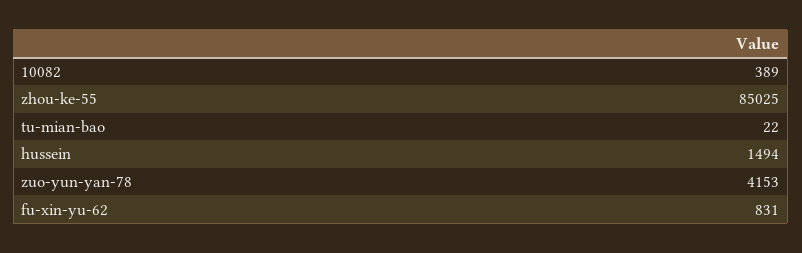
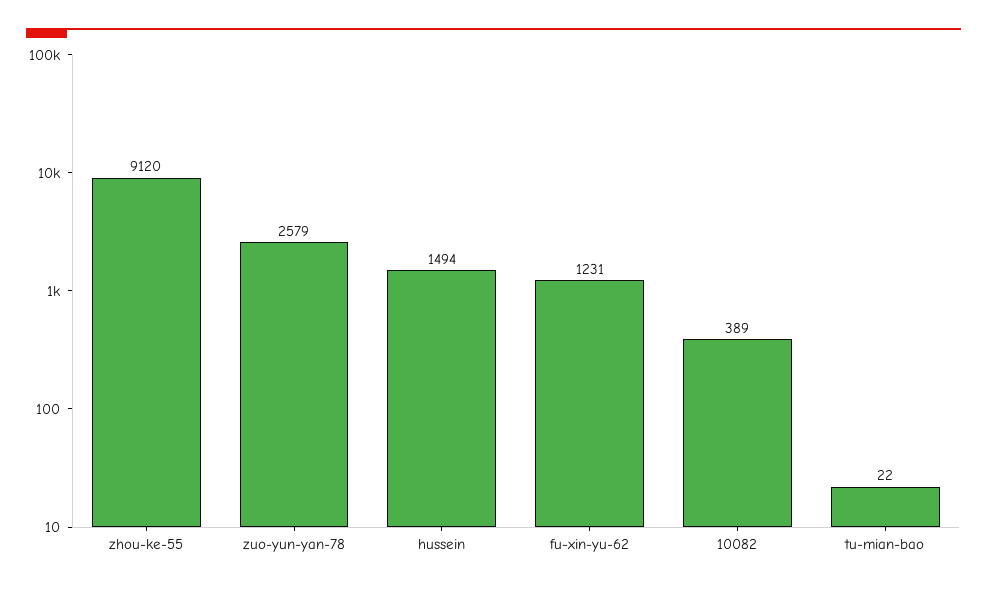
  {
    "10082": 389,
-   "zhou-ke-55": 85025,
+   "zhou-ke-55": 9120,
    "tu-mian-bao": 22,
    "hussein": 1494,
-   "zuo-yun-yan-78": 4153,
+   "zuo-yun-yan-78": 2579,
-   "fu-xin-yu-62": 831
+   "fu-xin-yu-62": 1231
  }

